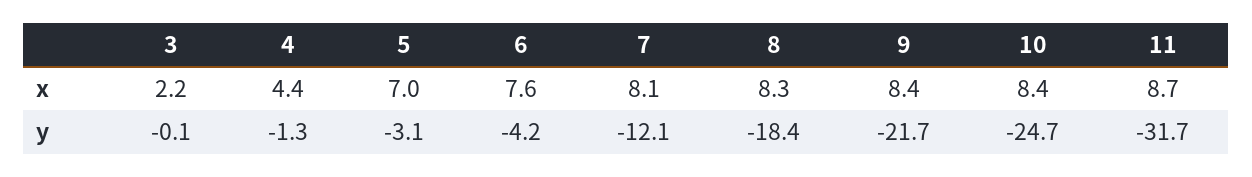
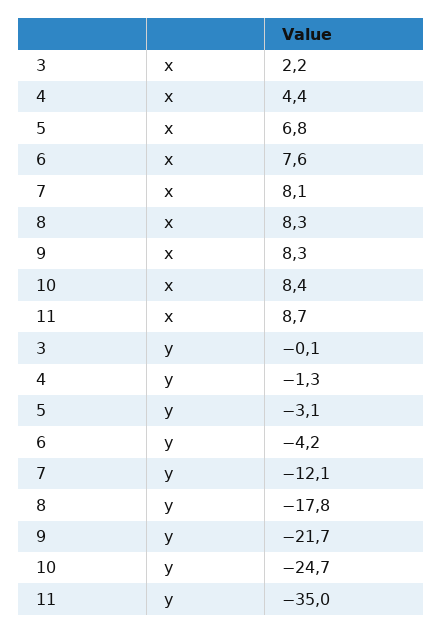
  {
    "3": {
      "x": 2.2,
      "y": -0.1
    },
    "4": {
      "x": 4.4,
      "y": -1.3
    },
    "5": {
-     "x": 7,
+     "x": 6.8,
      "y": -3.1
    },
    "6": {
      "x": 7.6,
      "y": -4.2
    },
    "7": {
      "x": 8.1,
      "y": -12.1
    },
    "8": {
      "x": 8.3,
-     "y": -18.4
+     "y": -17.8
    },
    "9": {
-     "x": 8.4,
+     "x": 8.3,
      "y": -21.7
    },
    "10": {
      "x": 8.4,
      "y": -24.7
    },
    "11": {
      "x": 8.7,
-     "y": -31.7
+     "y": -35
    }
  }

